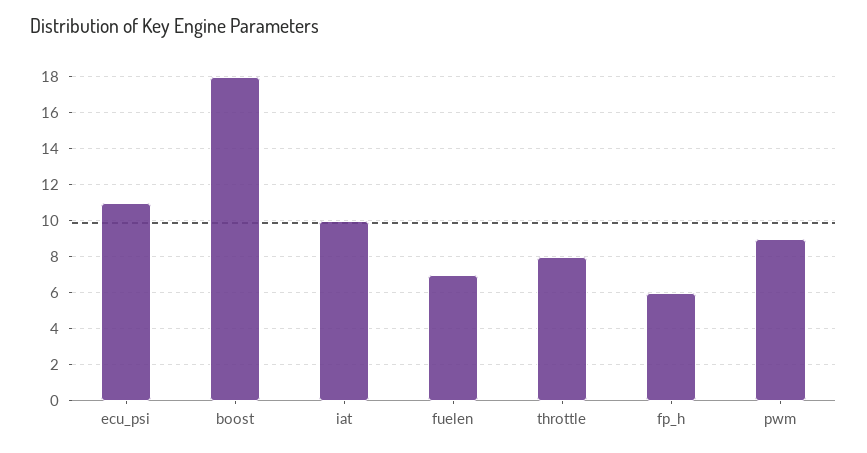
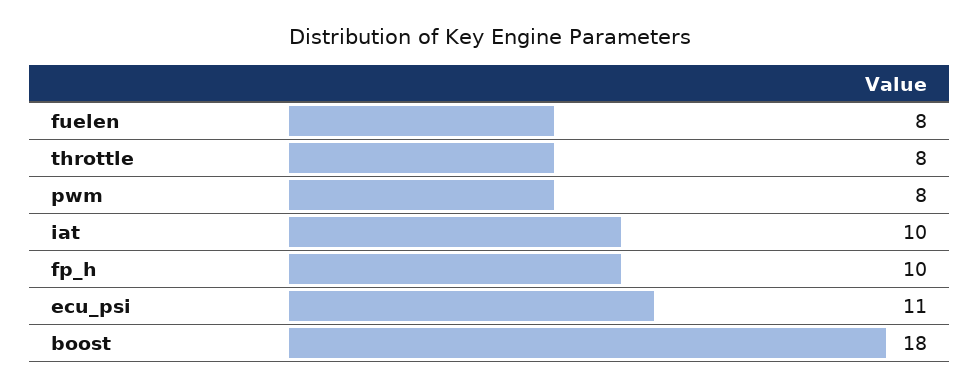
  {
    "ecu_psi": 11,
    "boost": 18,
    "iat": 10,
-   "fuelen": 7,
+   "fuelen": 8,
    "throttle": 8,
-   "fp_h": 6,
+   "fp_h": 10,
-   "pwm": 9
+   "pwm": 8
  }

